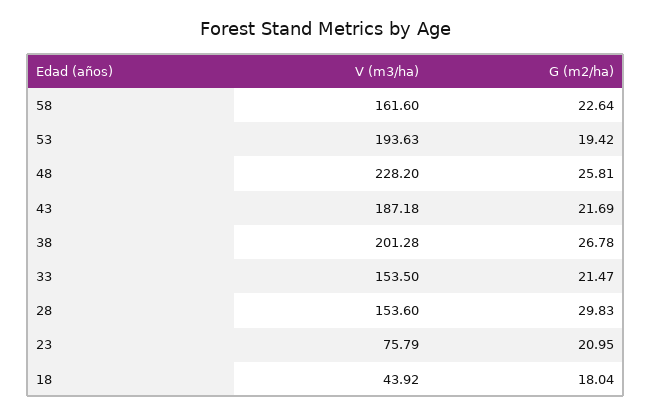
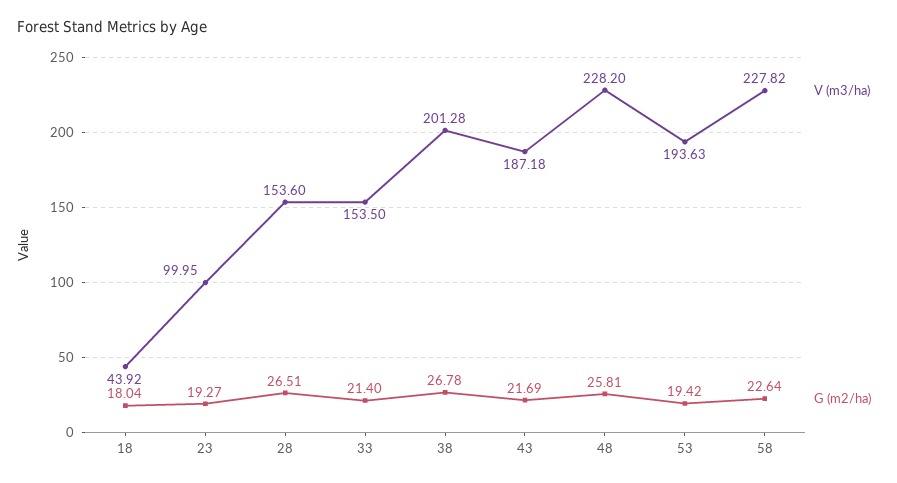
  {
    "V (m3/ha)": {
-     "58": 161.6,
+     "58": 227.82,
      "53": 193.63,
      "48": 228.2,
      "43": 187.18,
      "38": 201.28,
      "33": 153.5,
      "28": 153.6,
-     "23": 75.79,
+     "23": 99.95,
      "18": 43.92
    },
    "G (m2/ha)": {
      "58": 22.64,
      "53": 19.42,
      "48": 25.81,
      "43": 21.69,
      "38": 26.78,
-     "33": 21.47,
+     "33": 21.4,
-     "28": 29.83,
+     "28": 26.51,
-     "23": 20.95,
+     "23": 19.27,
      "18": 18.04
    }
  }

